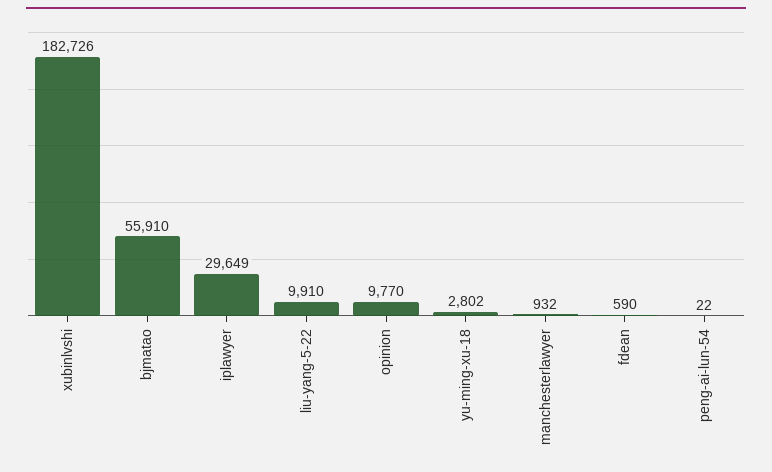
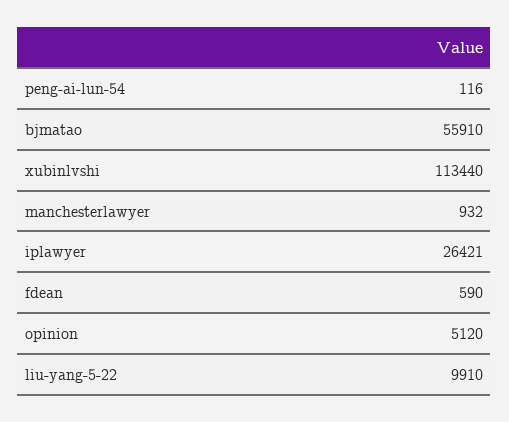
  {
-   "xubinlvshi": 182726,
+   "xubinlvshi": 113440,
    "bjmatao": 55910,
-   "iplawyer": 29649,
+   "iplawyer": 26421,
    "liu-yang-5-22": 9910,
-   "opinion": 9770,
+   "opinion": 5120,
-   "yu-ming-xu-18": 2802,
    "manchesterlawyer": 932,
    "fdean": 590,
-   "peng-ai-lun-54": 22
+   "peng-ai-lun-54": 116
  }

